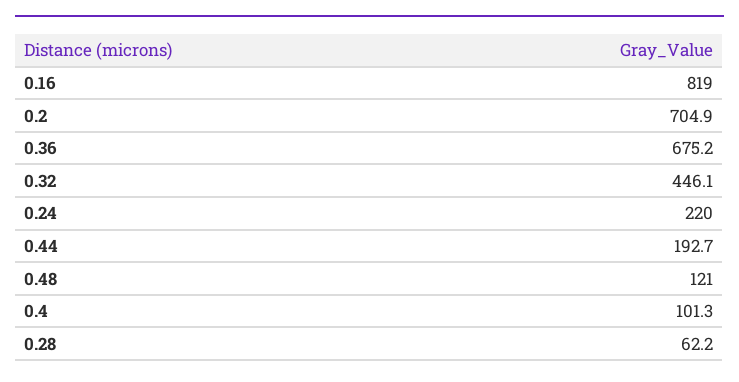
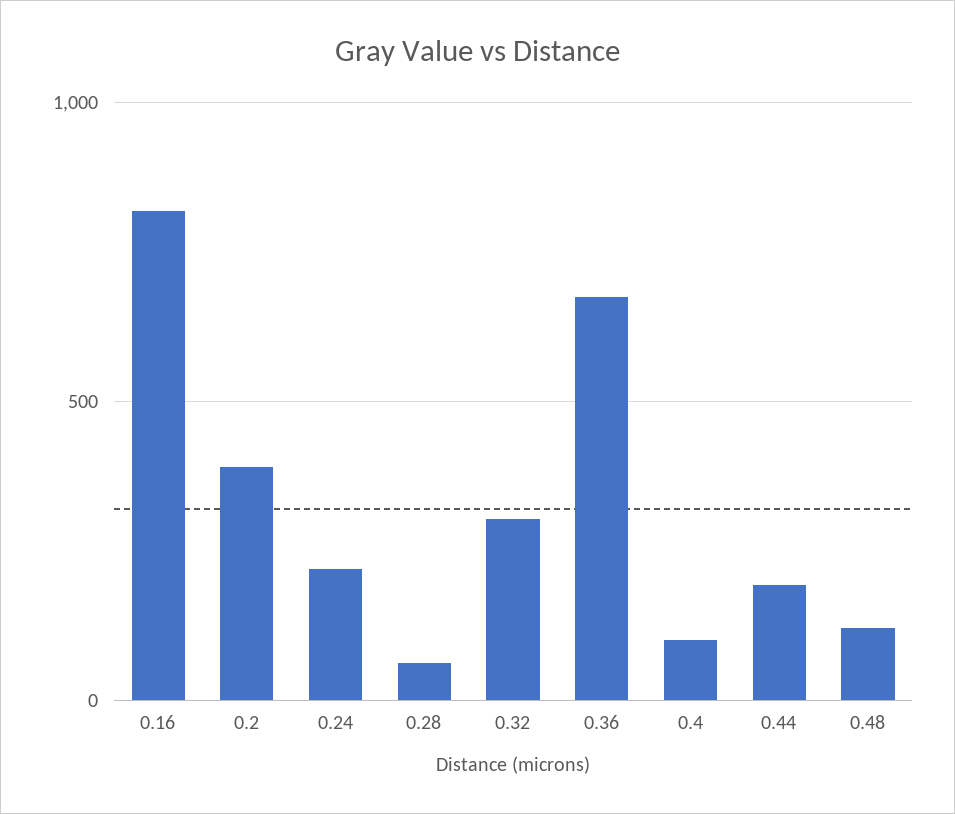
  {
    "0.16": 819,
-   "0.2": 704.9,
+   "0.2": 400,
    "0.36": 675.2,
-   "0.32": 446.1,
+   "0.32": 300,
    "0.24": 220,
    "0.44": 192.7,
    "0.48": 121,
    "0.4": 101.3,
    "0.28": 62.2
  }

